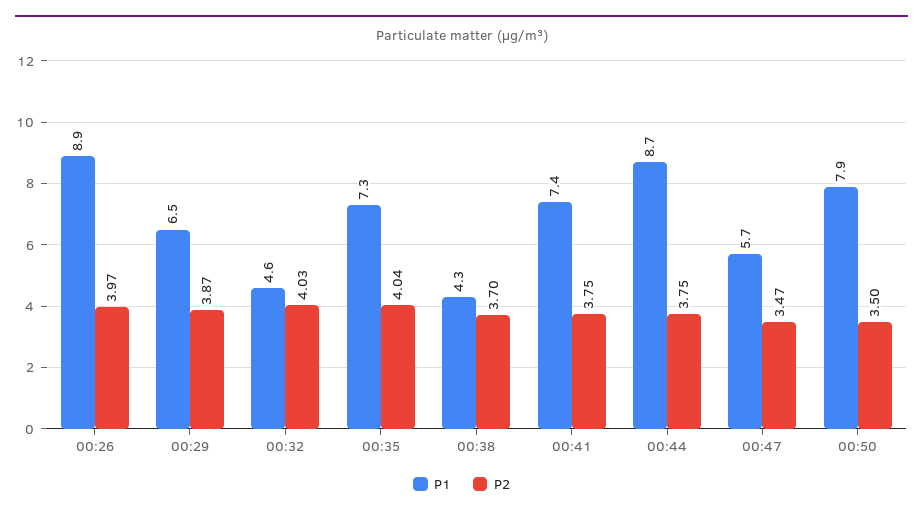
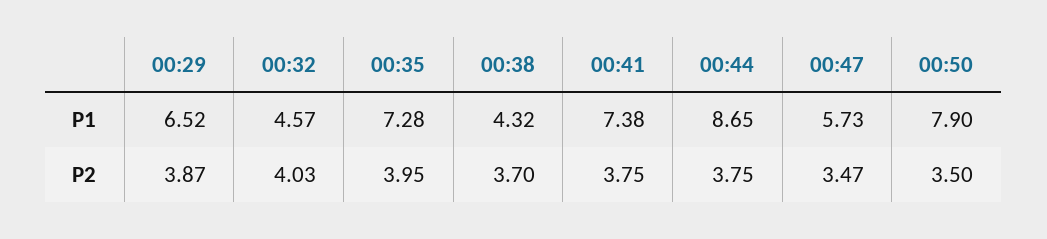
  {
    "P1": {
-     "00:26": 8.9,
      "00:29": 6.52,
      "00:32": 4.57,
      "00:35": 7.28,
      "00:38": 4.32,
      "00:41": 7.38,
      "00:44": 8.65,
      "00:47": 5.73,
      "00:50": 7.9
    },
    "P2": {
-     "00:26": 3.97,
      "00:29": 3.87,
      "00:32": 4.03,
-     "00:35": 4.04,
+     "00:35": 3.95,
      "00:38": 3.7,
      "00:41": 3.75,
      "00:44": 3.75,
      "00:47": 3.47,
      "00:50": 3.5
    }
  }

